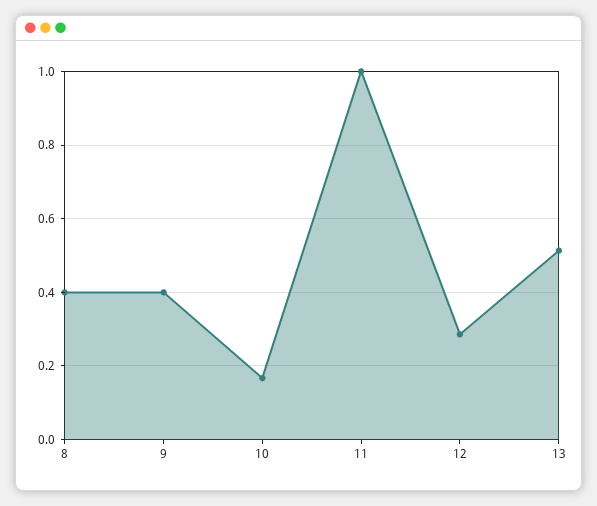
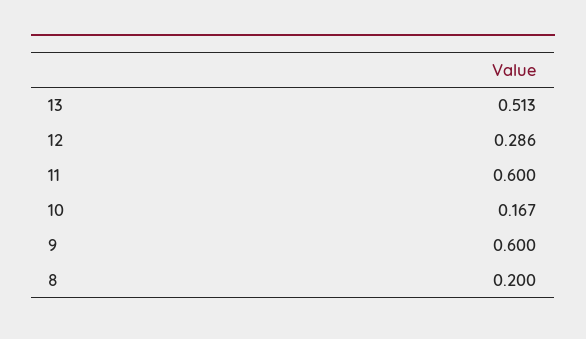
  {
-   "8": 0.4,
+   "8": 0.2,
-   "9": 0.4,
+   "9": 0.6,
    "10": 0.167,
-   "11": 1,
+   "11": 0.6,
    "12": 0.286,
    "13": 0.513
  }

